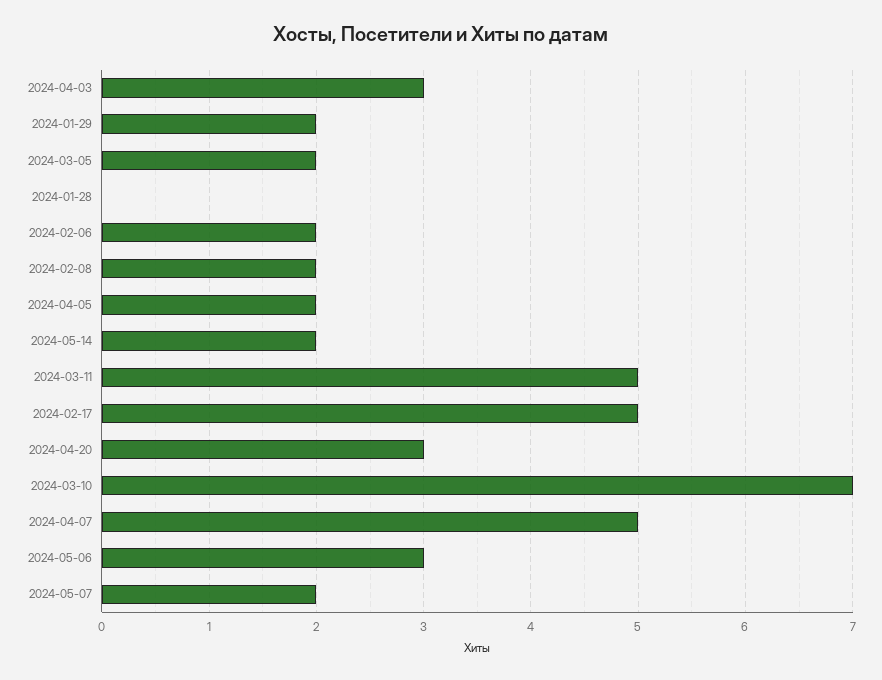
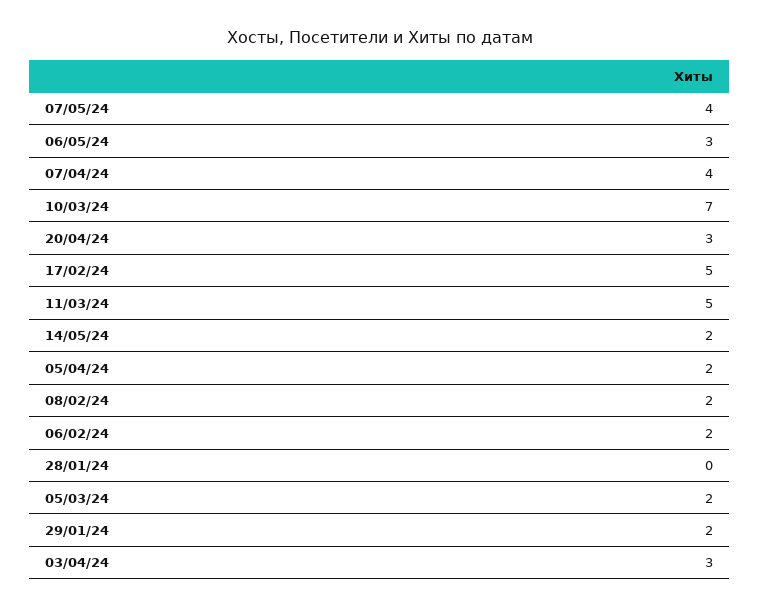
  {
    "2024-04-03": 3,
    "2024-01-29": 2,
    "2024-03-05": 2,
    "2024-01-28": 0,
    "2024-02-06": 2,
    "2024-02-08": 2,
    "2024-04-05": 2,
    "2024-05-14": 2,
    "2024-03-11": 5,
    "2024-02-17": 5,
    "2024-04-20": 3,
    "2024-03-10": 7,
-   "2024-04-07": 5,
+   "2024-04-07": 4,
    "2024-05-06": 3,
-   "2024-05-07": 2
+   "2024-05-07": 4
  }

